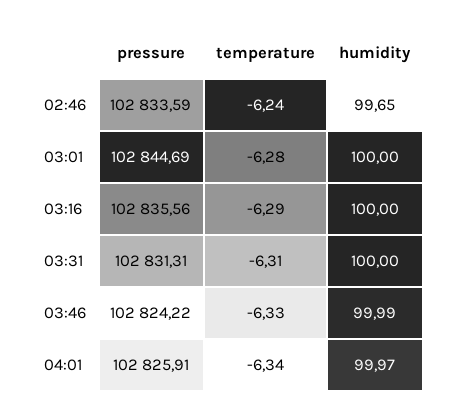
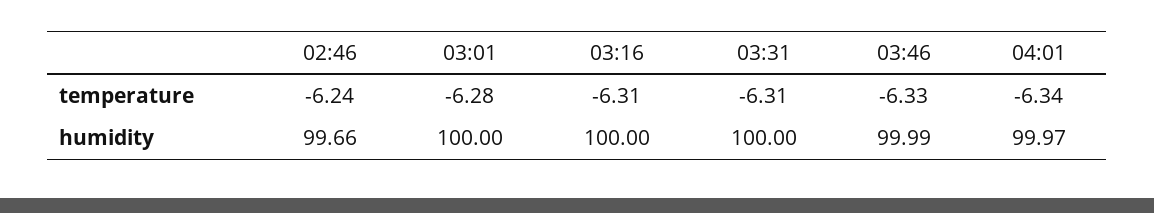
  {
-   "pressure": {
-     "02:46": 102833.59,
-     "03:01": 102844.69,
-     "03:16": 102835.56,
-     "03:31": 102831.31,
-     "03:46": 102824.22,
-     "04:01": 102825.91
-   },
    "temperature": {
      "02:46": -6.24,
      "03:01": -6.28,
-     "03:16": -6.29,
+     "03:16": -6.31,
      "03:31": -6.31,
      "03:46": -6.33,
      "04:01": -6.34
    },
    "humidity": {
-     "02:46": 99.65,
+     "02:46": 99.66,
      "03:01": 100,
      "03:16": 100,
      "03:31": 100,
      "03:46": 99.99,
      "04:01": 99.97
    }
  }

